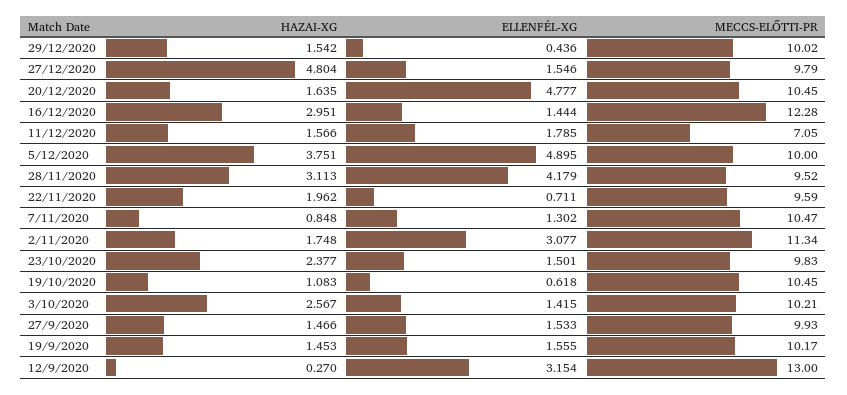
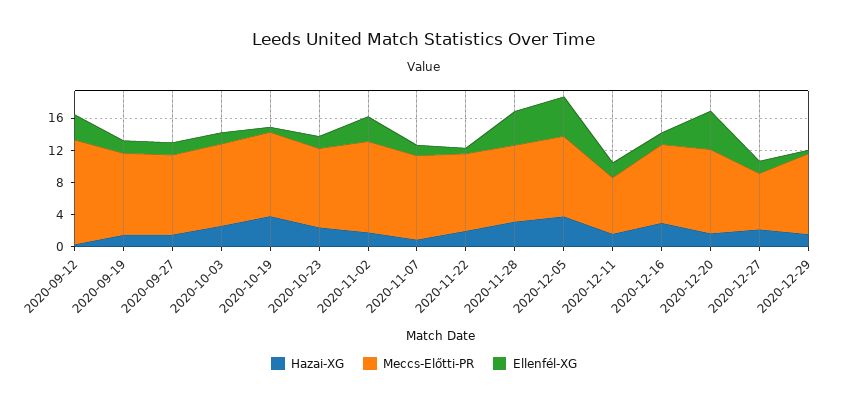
  {
    "HAZAI-XG": {
      "29/12/2020": 1.542,
-     "27/12/2020": 4.804,
+     "27/12/2020": 2,
      "20/12/2020": 1.635,
      "16/12/2020": 2.951,
      "11/12/2020": 1.566,
      "5/12/2020": 3.751,
      "28/11/2020": 3.113,
      "22/11/2020": 1.962,
      "7/11/2020": 0.848,
      "2/11/2020": 1.748,
      "23/10/2020": 2.377,
-     "19/10/2020": 1.083,
+     "19/10/2020": 4,
      "3/10/2020": 2.567,
      "27/9/2020": 1.466,
      "19/9/2020": 1.453,
      "12/9/2020": 0.27
    },
    "ELLENFÉL-XG": {
      "29/12/2020": 0.436,
      "27/12/2020": 1.546,
      "20/12/2020": 4.777,
      "16/12/2020": 1.444,
      "11/12/2020": 1.785,
      "5/12/2020": 4.895,
      "28/11/2020": 4.179,
      "22/11/2020": 0.711,
      "7/11/2020": 1.302,
      "2/11/2020": 3.077,
      "23/10/2020": 1.501,
      "19/10/2020": 0.618,
      "3/10/2020": 1.415,
      "27/9/2020": 1.533,
      "19/9/2020": 1.555,
      "12/9/2020": 3.154
    },
    "MECCS-ELŐTTI-PR": {
      "29/12/2020": 10.02,
-     "27/12/2020": 9.79,
+     "27/12/2020": 7,
      "20/12/2020": 10.45,
-     "16/12/2020": 12.28,
+     "16/12/2020": 10,
      "11/12/2020": 7.05,
      "5/12/2020": 10,
      "28/11/2020": 9.52,
      "22/11/2020": 9.59,
      "7/11/2020": 10.47,
      "2/11/2020": 11.34,
      "23/10/2020": 9.83,
      "19/10/2020": 10.45,
      "3/10/2020": 10.21,
      "27/9/2020": 9.93,
      "19/9/2020": 10.17,
      "12/9/2020": 13
    }
  }

